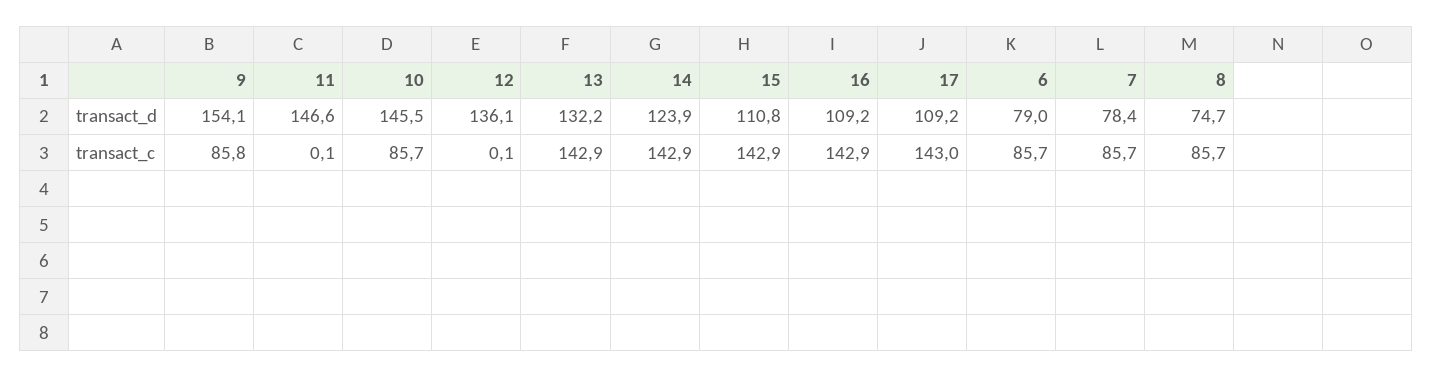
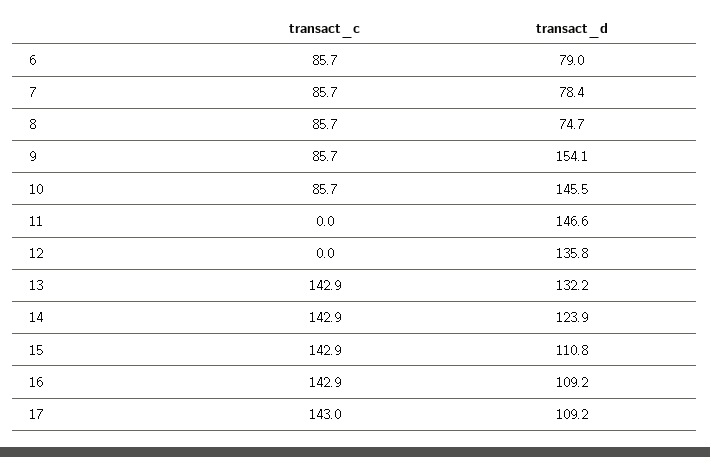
  {
    "9": {
      "transact_d": 154.1,
-     "transact_c": 85.8
+     "transact_c": 85.7
    },
    "11": {
      "transact_d": 146.6,
-     "transact_c": 0.1
+     "transact_c": 0
    },
    "10": {
      "transact_d": 145.5,
      "transact_c": 85.7
    },
    "12": {
-     "transact_d": 136.1,
+     "transact_d": 135.8,
-     "transact_c": 0.1
+     "transact_c": 0
    },
    "13": {
      "transact_d": 132.2,
      "transact_c": 142.9
    },
    "14": {
      "transact_d": 123.9,
      "transact_c": 142.9
    },
    "15": {
      "transact_d": 110.8,
      "transact_c": 142.9
    },
    "16": {
      "transact_d": 109.2,
      "transact_c": 142.9
    },
    "17": {
      "transact_d": 109.2,
      "transact_c": 143
    },
    "6": {
      "transact_d": 79,
      "transact_c": 85.7
    },
    "7": {
      "transact_d": 78.4,
      "transact_c": 85.7
    },
    "8": {
      "transact_d": 74.7,
      "transact_c": 85.7
    }
  }

